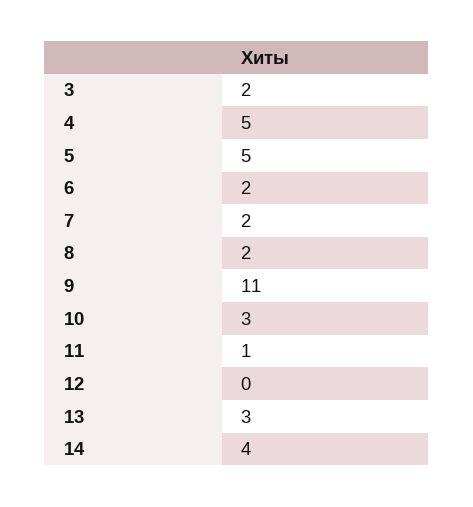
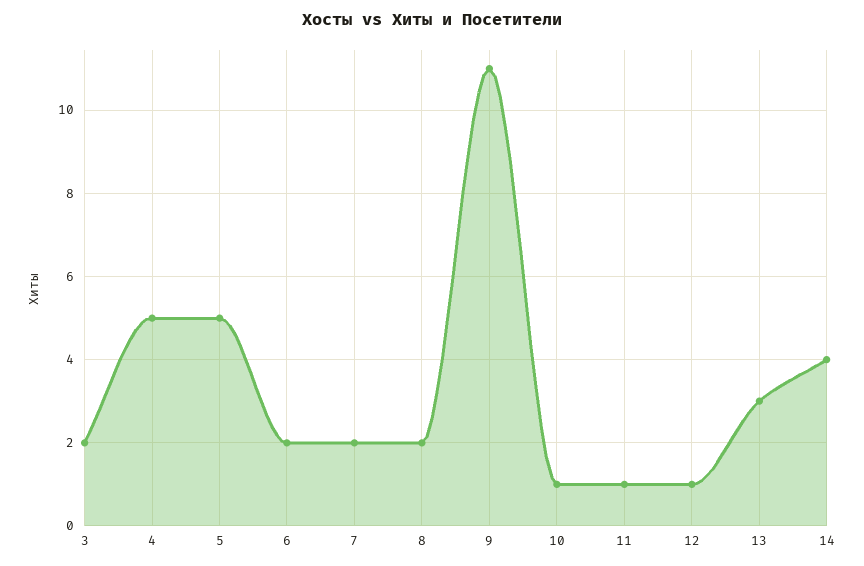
  {
    "3": 2,
    "4": 5,
    "5": 5,
    "6": 2,
    "7": 2,
    "8": 2,
    "9": 11,
-   "10": 3,
+   "10": 1,
    "11": 1,
-   "12": 0,
+   "12": 1,
    "13": 3,
    "14": 4
  }

